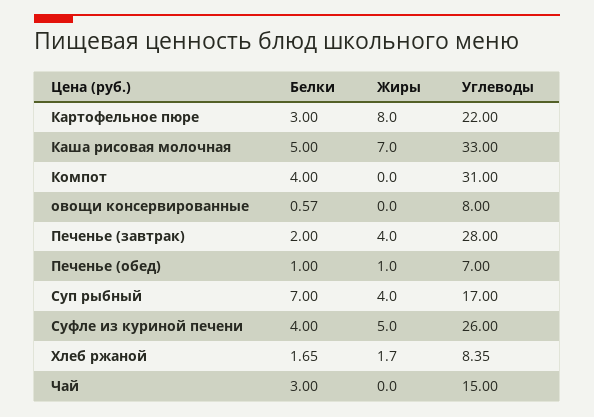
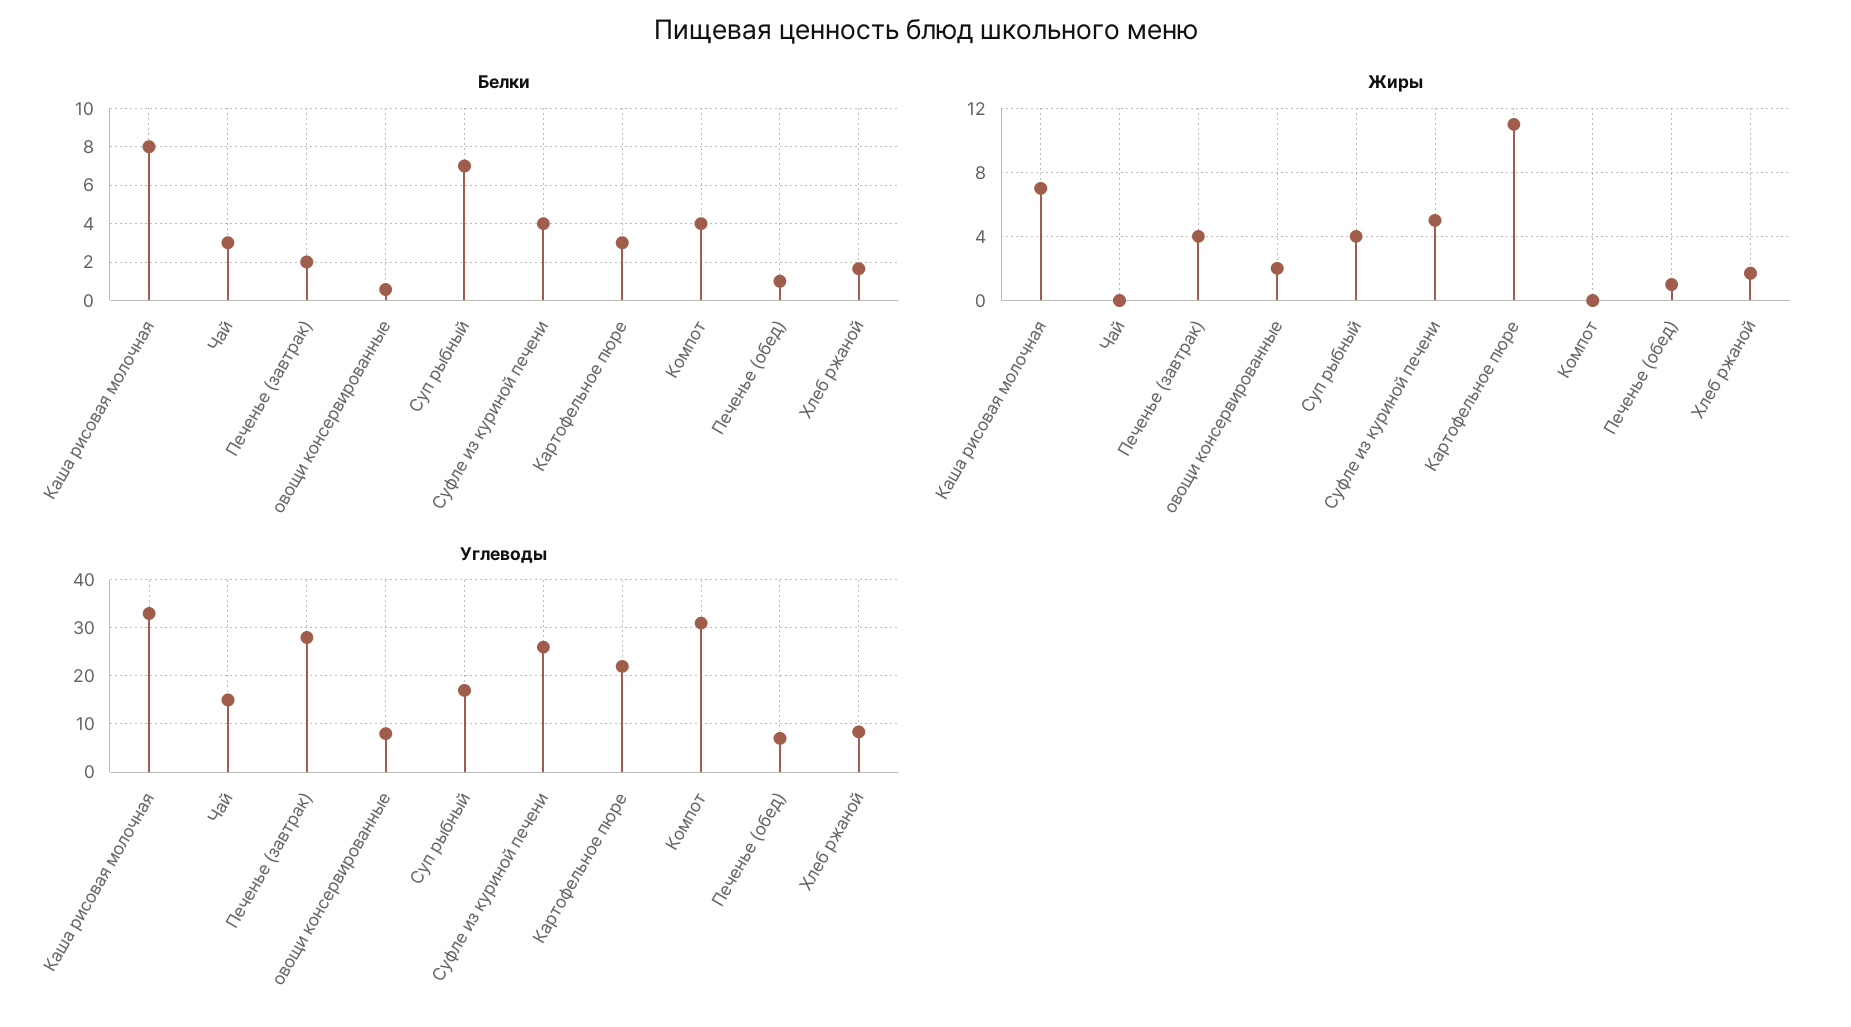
  {
    "Белки": {
      "Картофельное пюре": 3,
-     "Каша рисовая молочная": 5,
+     "Каша рисовая молочная": 8,
      "Компот": 4,
      "овощи консервированные": 0.57,
      "Печенье (завтрак)": 2,
      "Печенье (обед)": 1,
      "Суп рыбный": 7,
      "Суфле из куриной печени": 4,
      "Хлеб ржаной": 1.65,
      "Чай": 3
    },
    "Жиры": {
-     "Картофельное пюре": 8,
+     "Картофельное пюре": 11,
      "Каша рисовая молочная": 7,
      "Компот": 0,
-     "овощи консервированные": 0,
+     "овощи консервированные": 2,
      "Печенье (завтрак)": 4,
      "Печенье (обед)": 1,
      "Суп рыбный": 4,
      "Суфле из куриной печени": 5,
      "Хлеб ржаной": 1.7,
      "Чай": 0
    },
    "Углеводы": {
      "Картофельное пюре": 22,
      "Каша рисовая молочная": 33,
      "Компот": 31,
      "овощи консервированные": 8,
      "Печенье (завтрак)": 28,
      "Печенье (обед)": 7,
      "Суп рыбный": 17,
      "Суфле из куриной печени": 26,
      "Хлеб ржаной": 8.35,
      "Чай": 15
    }
  }

